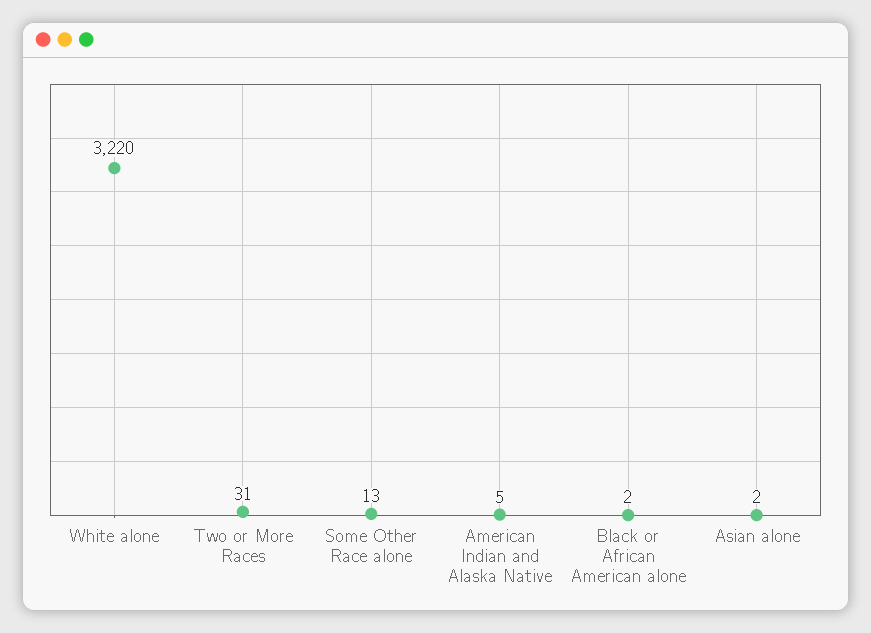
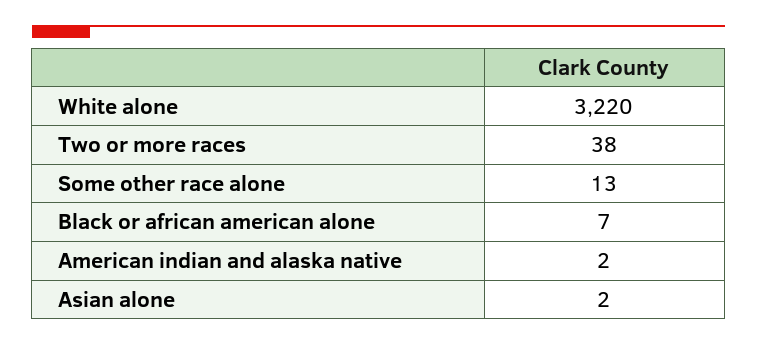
  {
    "White alone": 3220,
-   "Two or More Races": 31,
+   "Two or More Races": 38,
    "Some Other Race alone": 13,
-   "American Indian and Alaska Native": 5,
+   "American Indian and Alaska Native": 2,
-   "Black or African American alone": 2,
+   "Black or African American alone": 7,
    "Asian alone": 2
  }

